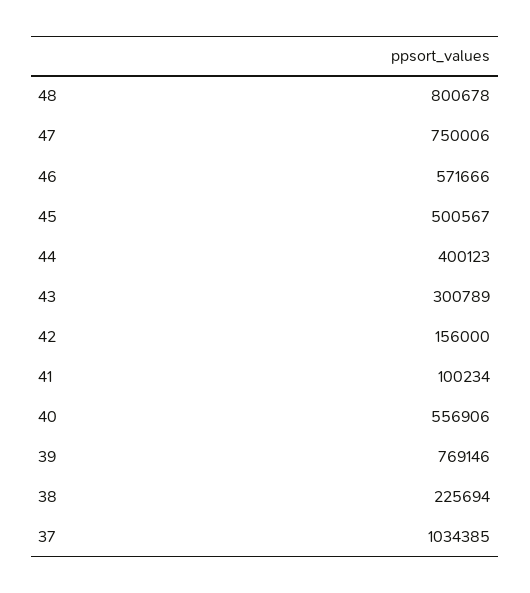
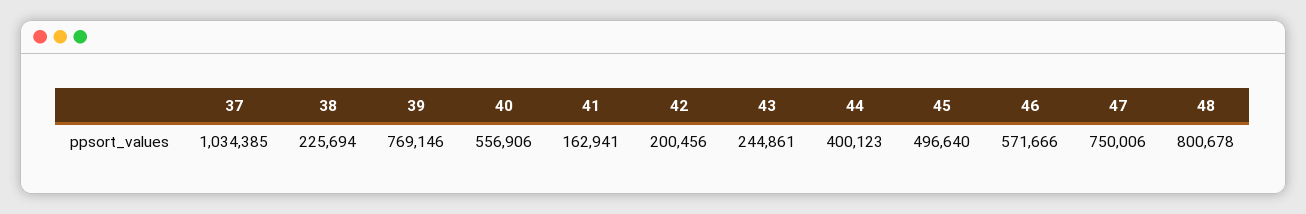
  {
    "48": 800678,
    "47": 750006,
    "46": 571666,
-   "45": 500567,
+   "45": 496640,
    "44": 400123,
-   "43": 300789,
+   "43": 244861,
-   "42": 156000,
+   "42": 200456,
-   "41": 100234,
+   "41": 162941,
    "40": 556906,
    "39": 769146,
    "38": 225694,
    "37": 1034385
  }

